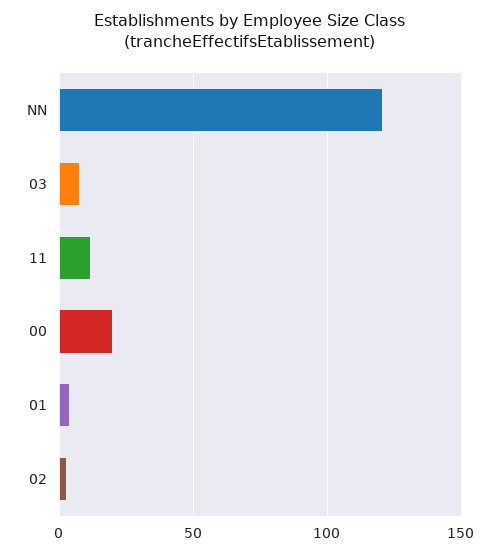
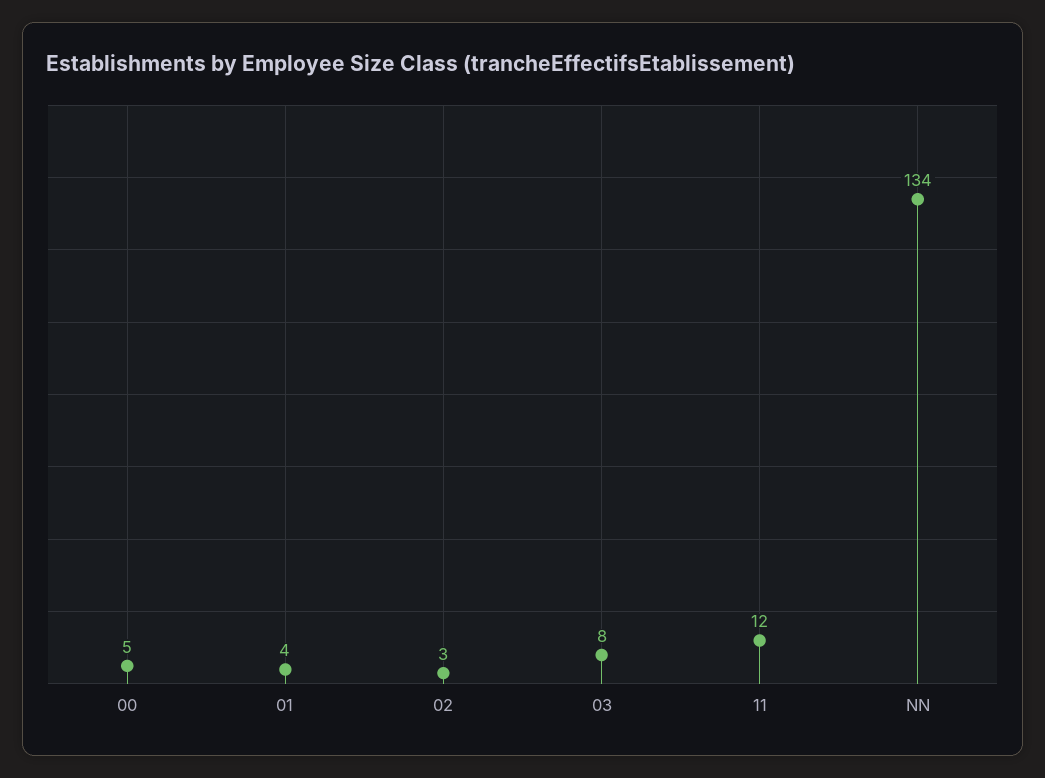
  {
-   "NN": 120,
+   "NN": 134,
    "03": 8,
    "11": 12,
-   "00": 20,
+   "00": 5,
    "01": 4,
    "02": 3
  }

